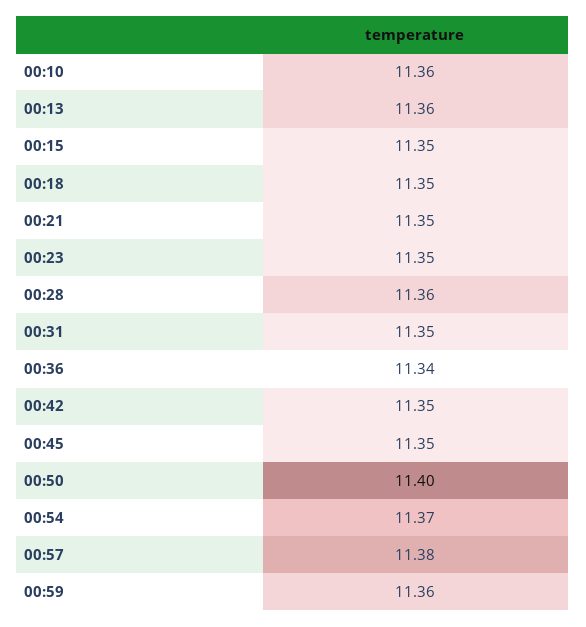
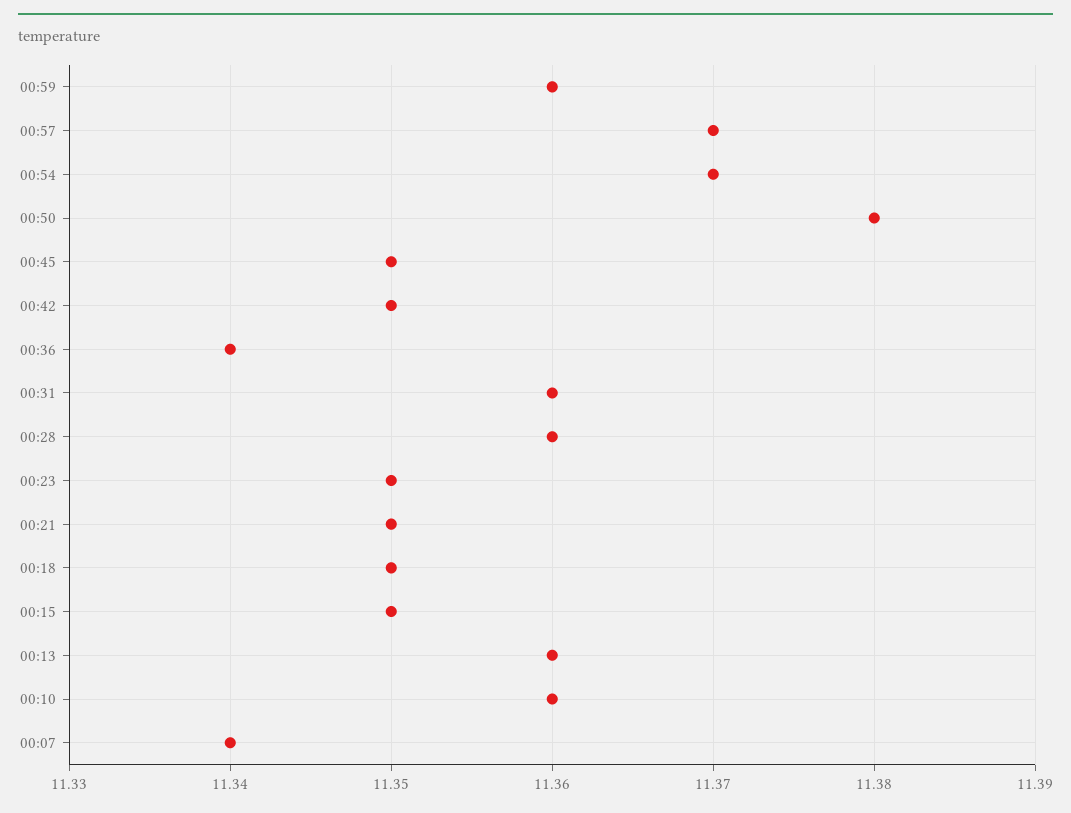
  {
    "00:10": 11.36,
    "00:13": 11.36,
    "00:15": 11.35,
    "00:18": 11.35,
    "00:21": 11.35,
    "00:23": 11.35,
    "00:28": 11.36,
-   "00:31": 11.35,
+   "00:31": 11.36,
    "00:36": 11.34,
    "00:42": 11.35,
    "00:45": 11.35,
-   "00:50": 11.4,
+   "00:50": 11.38,
    "00:54": 11.37,
-   "00:57": 11.38,
+   "00:57": 11.37,
-   "00:59": 11.36
+   "00:59": 11.36,
+   "00:07": 11.34
  }

